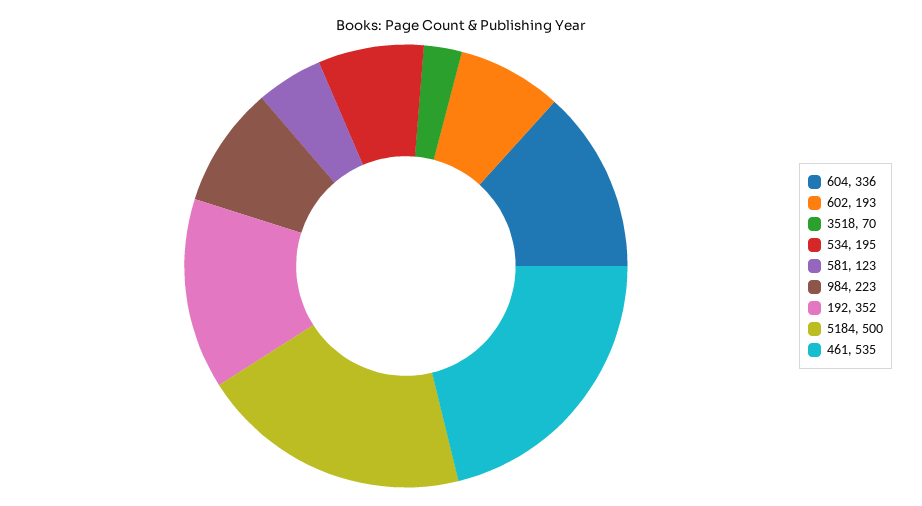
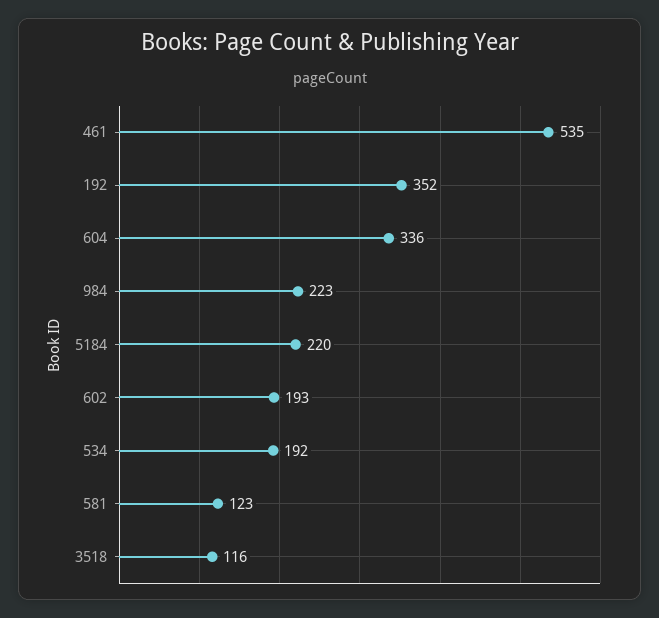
  {
    "604": 336,
    "602": 193,
-   "3518": 70,
+   "3518": 116,
-   "534": 195,
+   "534": 192,
    "581": 123,
    "984": 223,
    "192": 352,
-   "5184": 500,
+   "5184": 220,
    "461": 535
  }

